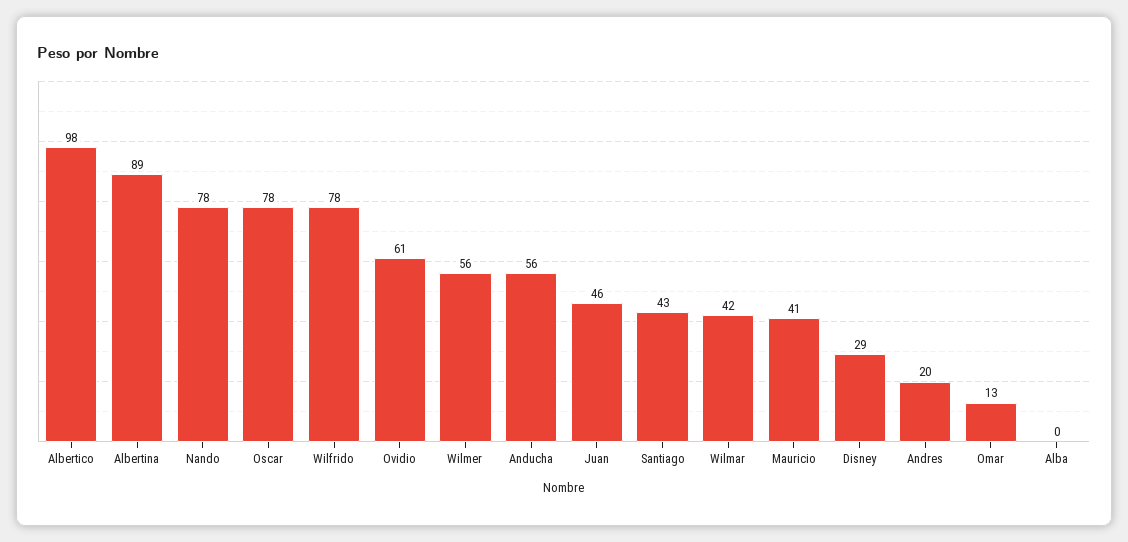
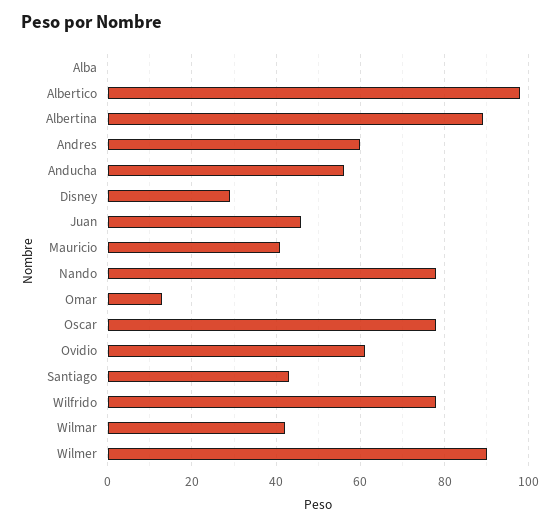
  {
    "Albertico": 98,
    "Albertina": 89,
    "Nando": 78,
    "Oscar": 78,
    "Wilfrido": 78,
    "Ovidio": 61,
-   "Wilmer": 56,
+   "Wilmer": 90,
    "Anducha": 56,
    "Juan": 46,
    "Santiago": 43,
    "Wilmar": 42,
    "Mauricio": 41,
    "Disney": 29,
-   "Andres": 20,
+   "Andres": 60,
    "Omar": 13,
    "Alba": 0
  }

